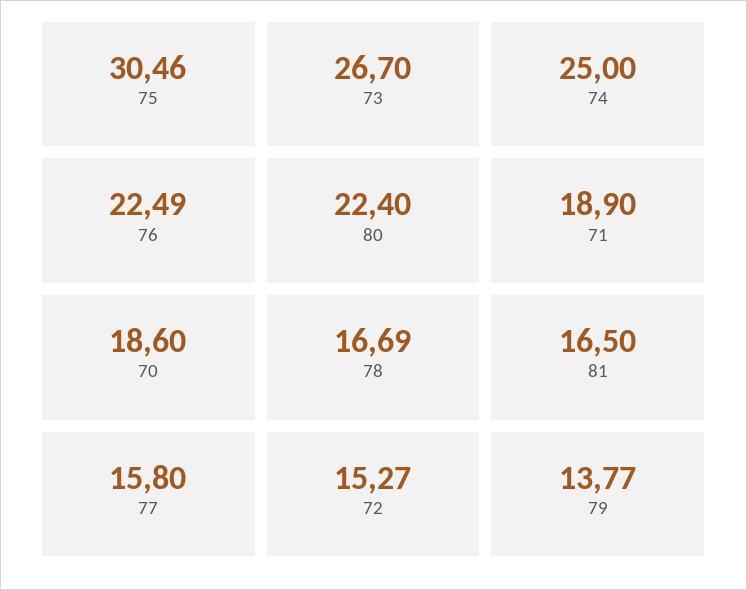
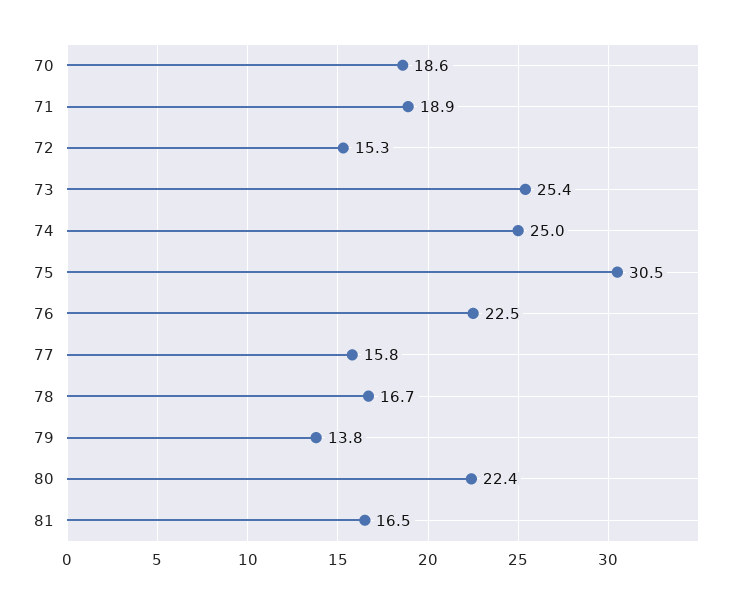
  {
    "75": 30.46,
-   "73": 26.7,
+   "73": 25.4,
    "74": 25,
    "76": 22.49,
    "80": 22.4,
    "71": 18.9,
    "70": 18.6,
    "78": 16.69,
    "81": 16.5,
    "77": 15.8,
    "72": 15.27,
    "79": 13.77
  }

